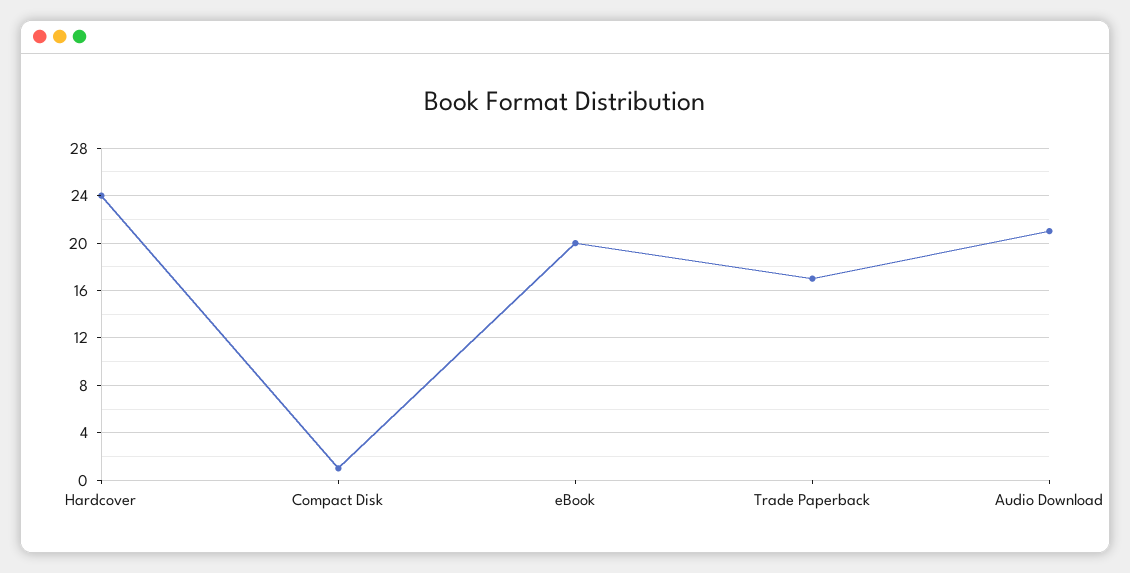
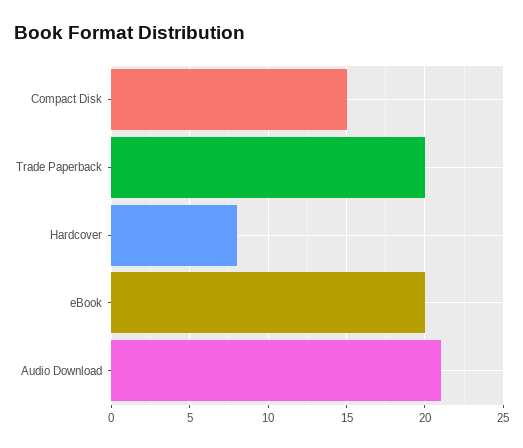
  {
-   "Hardcover": 24,
+   "Hardcover": 8,
-   "Compact Disk": 1,
+   "Compact Disk": 15,
    "eBook": 20,
-   "Trade Paperback": 17,
+   "Trade Paperback": 20,
    "Audio Download": 21
  }

